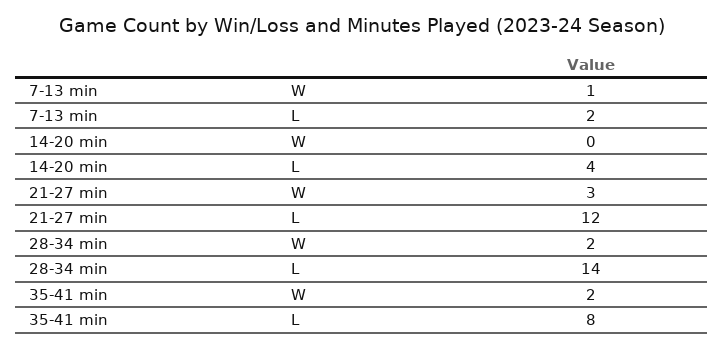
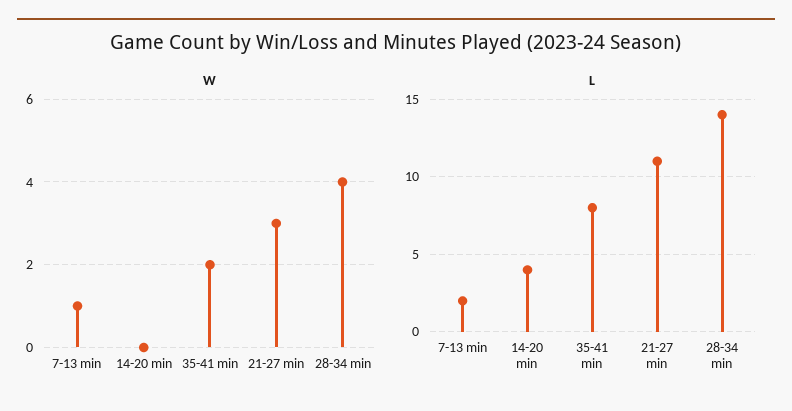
  {
    "W": {
      "7-13 min": 1,
      "14-20 min": 0,
      "21-27 min": 3,
-     "28-34 min": 2,
+     "28-34 min": 4,
      "35-41 min": 2
    },
    "L": {
      "7-13 min": 2,
      "14-20 min": 4,
-     "21-27 min": 12,
+     "21-27 min": 11,
      "28-34 min": 14,
      "35-41 min": 8
    }
  }

